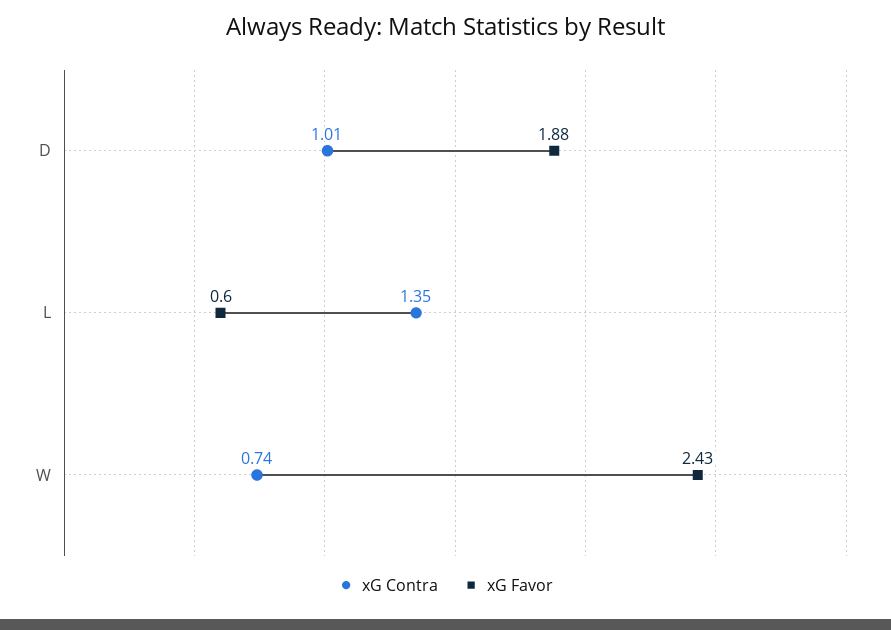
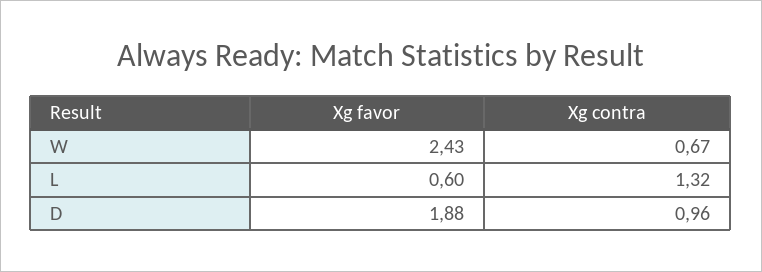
  {
    "xG Contra": {
-     "D": 1.01,
+     "D": 0.96,
-     "L": 1.35,
+     "L": 1.32,
-     "W": 0.74
+     "W": 0.67
    },
    "xG Favor": {
      "D": 1.88,
      "L": 0.6,
      "W": 2.43
    }
  }

